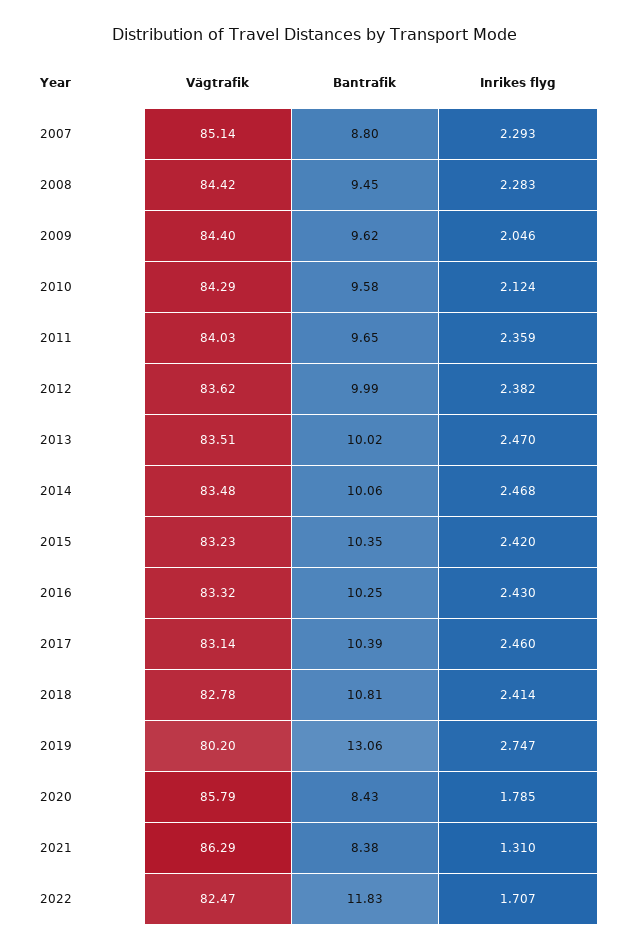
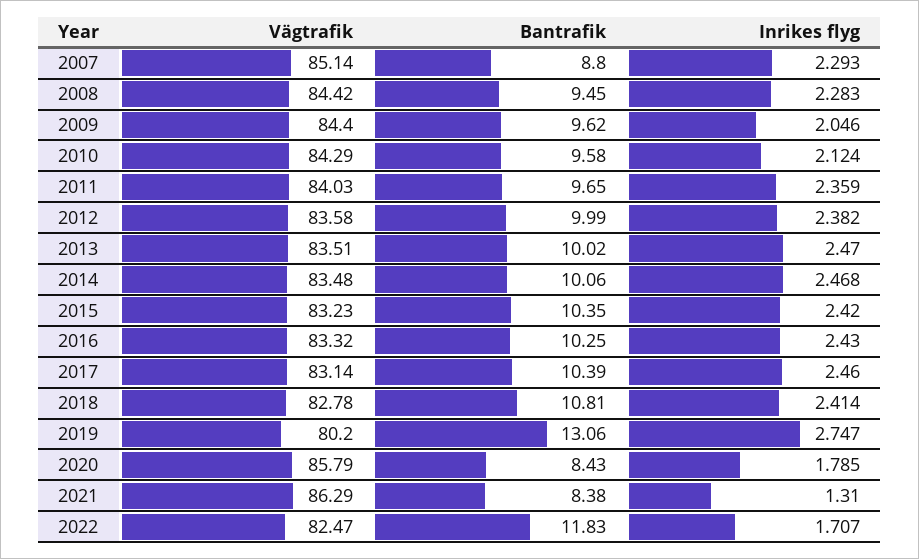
  {
    "Vägtrafik": {
      "2007": 85.14,
      "2008": 84.42,
      "2009": 84.4,
      "2010": 84.29,
      "2011": 84.03,
-     "2012": 83.62,
+     "2012": 83.58,
      "2013": 83.51,
      "2014": 83.48,
      "2015": 83.23,
      "2016": 83.32,
      "2017": 83.14,
      "2018": 82.78,
      "2019": 80.2,
      "2020": 85.79,
      "2021": 86.29,
      "2022": 82.47
    },
    "Bantrafik": {
      "2007": 8.8,
      "2008": 9.45,
      "2009": 9.62,
      "2010": 9.58,
      "2011": 9.65,
      "2012": 9.99,
      "2013": 10.02,
      "2014": 10.06,
      "2015": 10.35,
      "2016": 10.25,
      "2017": 10.39,
      "2018": 10.81,
      "2019": 13.06,
      "2020": 8.43,
      "2021": 8.38,
      "2022": 11.83
    },
    "Inrikes flyg": {
      "2007": 2.293,
      "2008": 2.283,
      "2009": 2.046,
      "2010": 2.124,
      "2011": 2.359,
      "2012": 2.382,
      "2013": 2.47,
      "2014": 2.468,
      "2015": 2.42,
      "2016": 2.43,
      "2017": 2.46,
      "2018": 2.414,
      "2019": 2.747,
      "2020": 1.785,
      "2021": 1.31,
      "2022": 1.707
    }
  }

